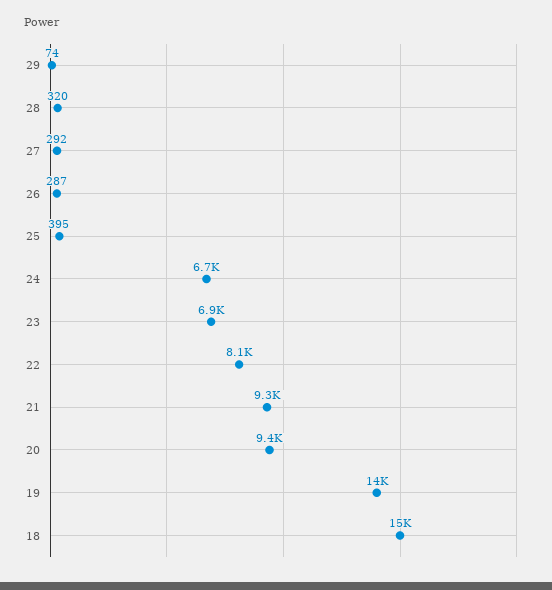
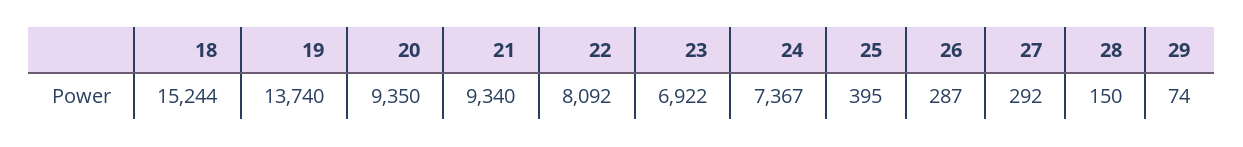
  {
    "29": 74,
-   "28": 320,
+   "28": 150,
    "27": 292,
    "26": 287,
    "25": 395,
-   "24": 6700,
+   "24": 7367,
    "23": 6922,
    "22": 8092,
    "21": 9340,
    "20": 9350,
    "19": 13740,
    "18": 15244
  }

